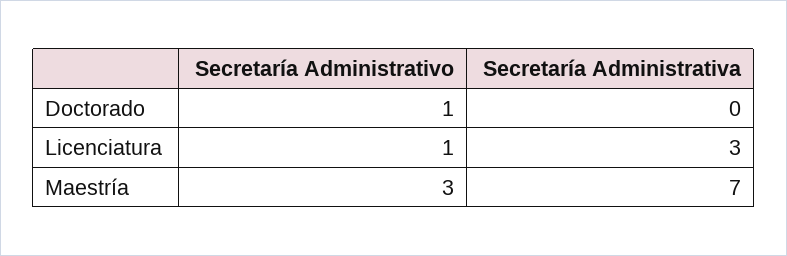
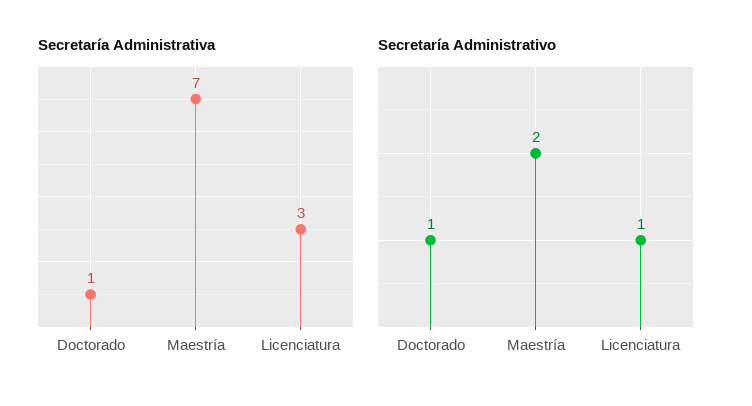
  {
    "Secretaría Administrativo": {
      "Doctorado": 1,
      "Licenciatura": 1,
-     "Maestría": 3
+     "Maestría": 2
    },
    "Secretaría Administrativa": {
-     "Doctorado": 0,
+     "Doctorado": 1,
      "Licenciatura": 3,
      "Maestría": 7
    }
  }

